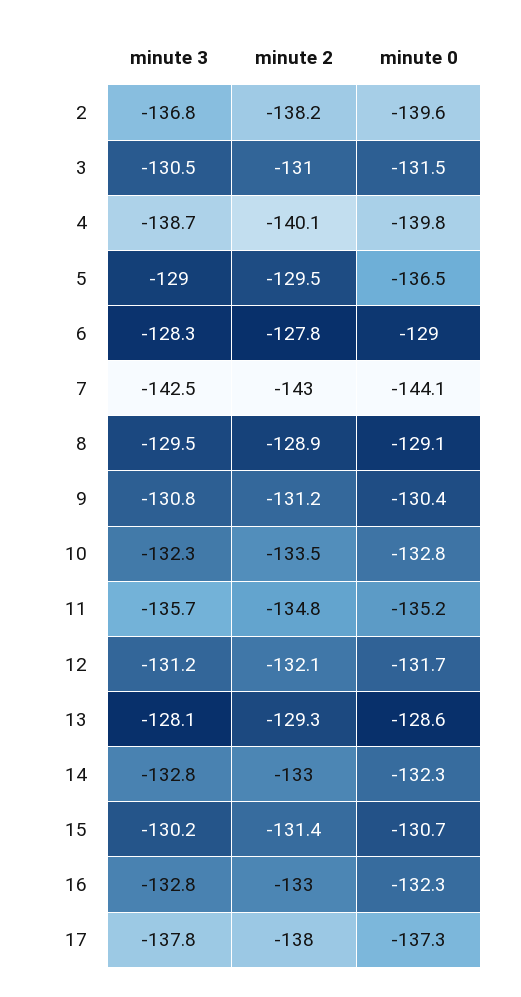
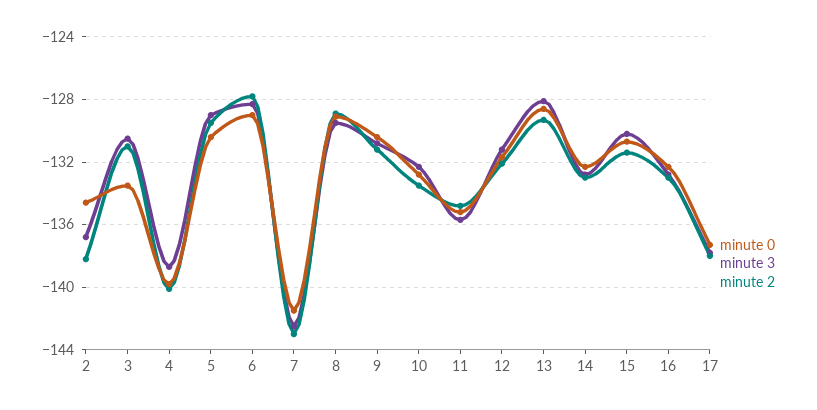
  {
    "minute 3": {
      "2": -136.8,
      "3": -130.5,
      "4": -138.7,
      "5": -129,
      "6": -128.3,
      "7": -142.5,
      "8": -129.5,
      "9": -130.8,
      "10": -132.3,
      "11": -135.7,
      "12": -131.2,
      "13": -128.1,
      "14": -132.8,
      "15": -130.2,
      "16": -132.8,
      "17": -137.8
    },
    "minute 2": {
      "2": -138.2,
      "3": -131,
      "4": -140.1,
      "5": -129.5,
      "6": -127.8,
      "7": -143,
      "8": -128.9,
      "9": -131.2,
      "10": -133.5,
      "11": -134.8,
      "12": -132.1,
      "13": -129.3,
      "14": -133,
      "15": -131.4,
      "16": -133,
      "17": -138
    },
    "minute 0": {
-     "2": -139.6,
+     "2": -134.5,
-     "3": -131.5,
+     "3": -133.5,
      "4": -139.8,
-     "5": -136.5,
+     "5": -130.5,
      "6": -129,
-     "7": -144.1,
+     "7": -141.5,
      "8": -129.1,
      "9": -130.4,
      "10": -132.8,
      "11": -135.2,
      "12": -131.7,
      "13": -128.6,
      "14": -132.3,
      "15": -130.7,
      "16": -132.3,
      "17": -137.3
    }
  }

